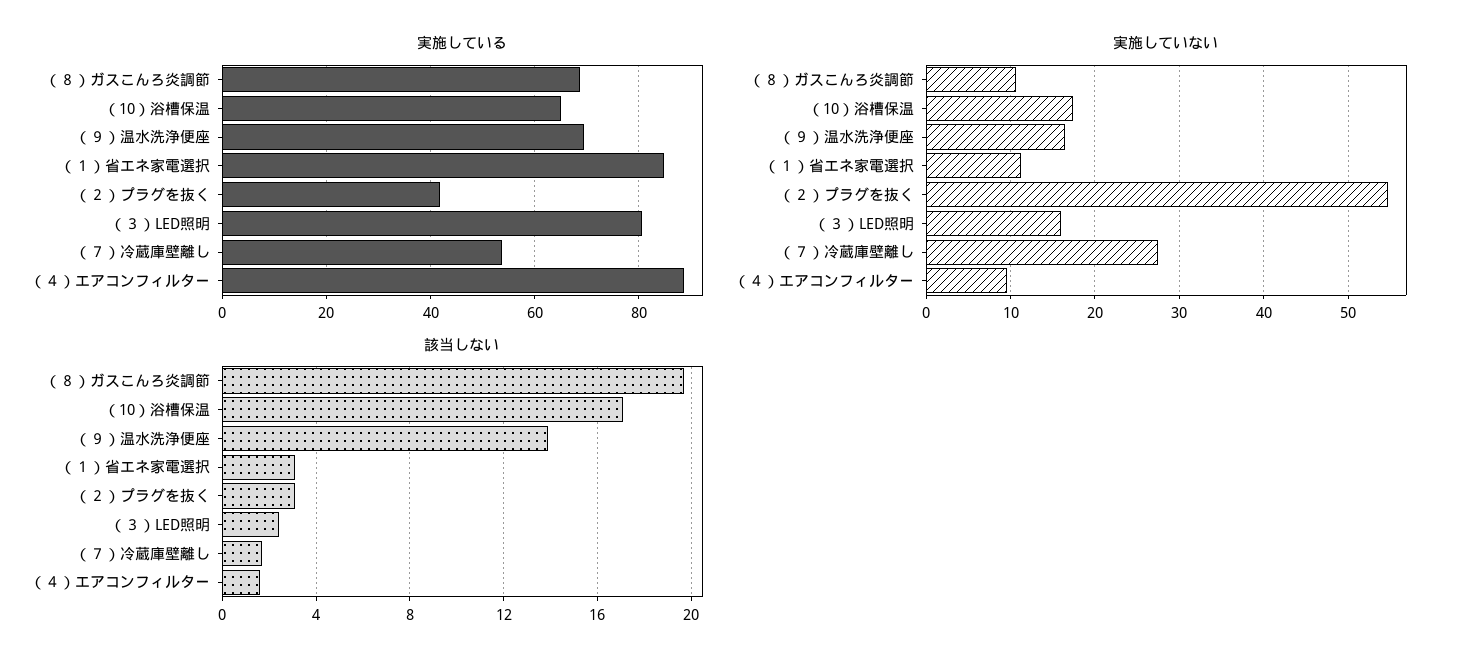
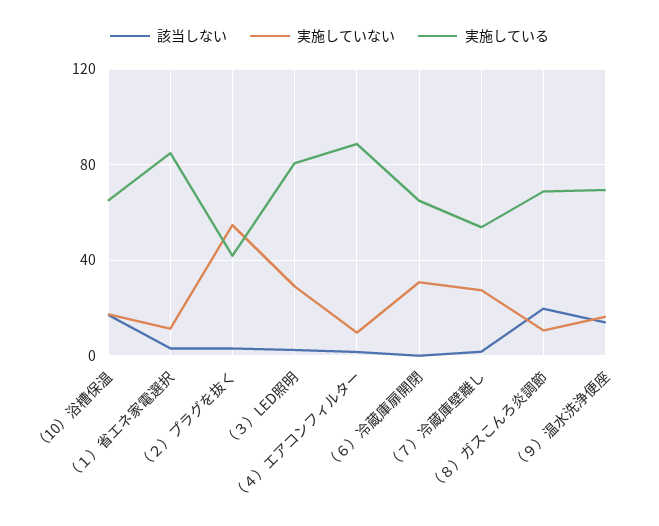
  {
    "実施している": {
      "（８）ガスこんろ炎調節": 68,
      "（10）浴槽保温": 66,
      "（９）温水洗浄便座": 70,
      "（１）省エネ家電選択": 84,
      "（２）プラグを抜く": 42,
      "（３）LED照明": 80,
      "（７）冷蔵庫壁離し": 54,
-     "（４）エアコンフィルター": 88
+     "（４）エアコンフィルター": 88,
+     "（６）冷蔵庫扉開閉": 65
    },
    "実施していない": {
      "（８）ガスこんろ炎調節": 11,
      "（10）浴槽保温": 17,
      "（９）温水洗浄便座": 16,
      "（１）省エネ家電選択": 11,
      "（２）プラグを抜く": 55,
-     "（３）LED照明": 16,
+     "（３）LED照明": 30,
      "（７）冷蔵庫壁離し": 28,
-     "（４）エアコンフィルター": 10
+     "（４）エアコンフィルター": 10,
+     "（６）冷蔵庫扉開閉": 30
    },
    "該当しない": {
      "（８）ガスこんろ炎調節": 19.5,
      "（10）浴槽保温": 17,
      "（９）温水洗浄便座": 14,
      "（１）省エネ家電選択": 3,
      "（２）プラグを抜く": 3,
      "（３）LED照明": 2.5,
      "（７）冷蔵庫壁離し": 1.5,
-     "（４）エアコンフィルター": 1.5
+     "（４）エアコンフィルター": 1.5,
+     "（６）冷蔵庫扉開閉": 0
    }
  }

